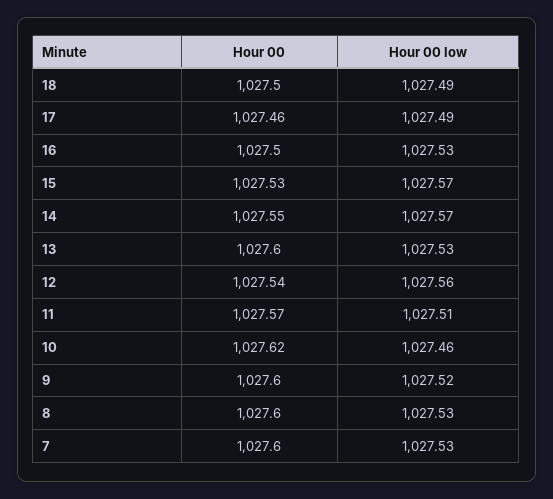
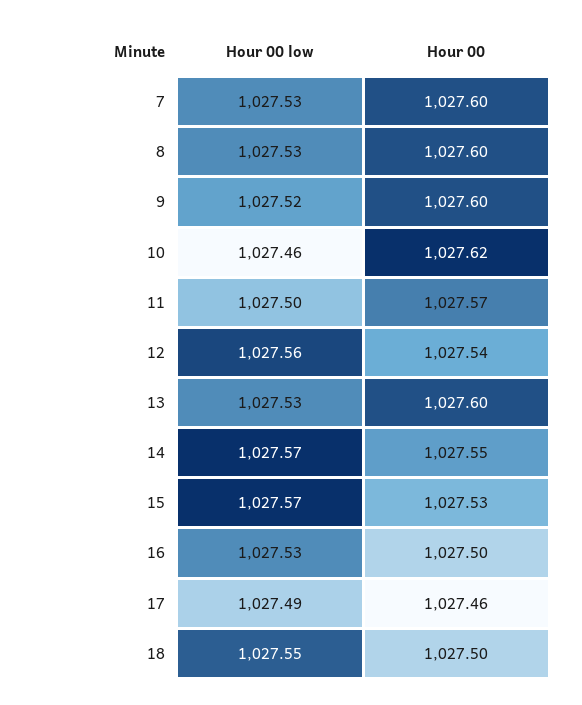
  {
    "Hour 00": {
      "18": 1027.5,
      "17": 1027.46,
      "16": 1027.5,
      "15": 1027.53,
      "14": 1027.55,
      "13": 1027.6,
      "12": 1027.54,
      "11": 1027.57,
      "10": 1027.62,
      "9": 1027.6,
      "8": 1027.6,
      "7": 1027.6
    },
    "Hour 00 low": {
-     "18": 1027.49,
+     "18": 1027.55,
      "17": 1027.49,
      "16": 1027.53,
      "15": 1027.57,
      "14": 1027.57,
      "13": 1027.53,
      "12": 1027.56,
-     "11": 1027.51,
+     "11": 1027.5,
      "10": 1027.46,
      "9": 1027.52,
      "8": 1027.53,
      "7": 1027.53
    }
  }

